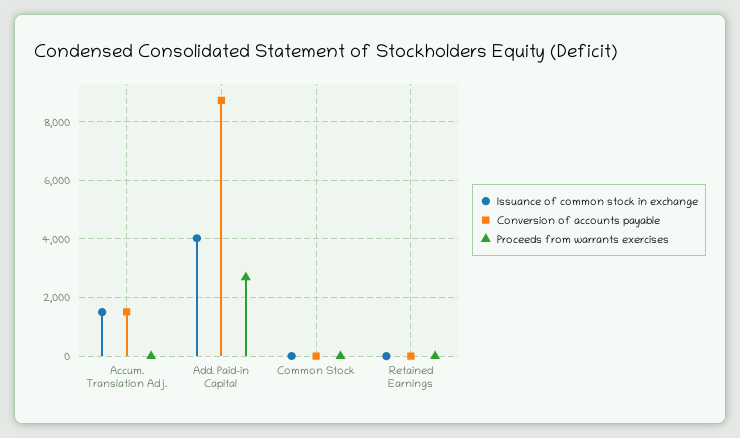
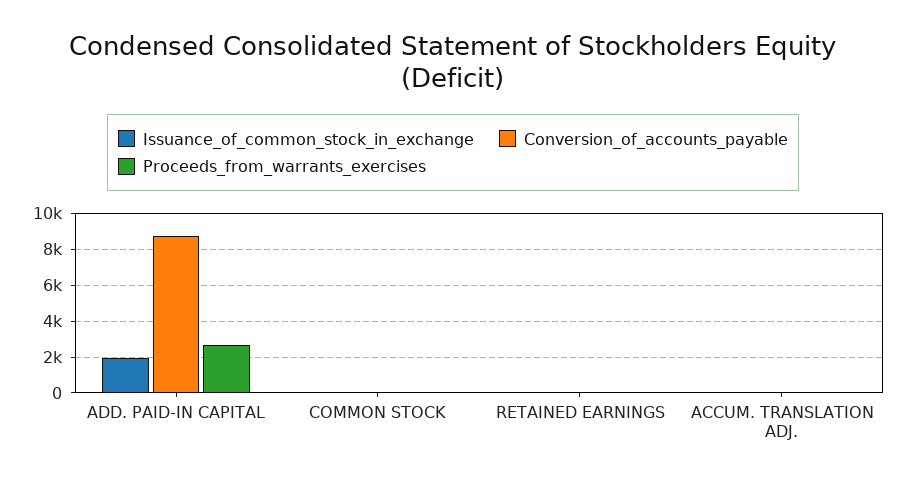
  {
    "Issuance of common stock in exchange": {
-     "Accum. Translation Adj.": 1500,
+     "Accum. Translation Adj.": 0,
-     "Add. Paid-in Capital": 4000,
+     "Add. Paid-in Capital": 2000,
      "Common Stock": 0,
      "Retained Earnings": 0
    },
    "Conversion of accounts payable": {
-     "Accum. Translation Adj.": 1500,
+     "Accum. Translation Adj.": 0,
      "Add. Paid-in Capital": 8750,
      "Common Stock": 0,
      "Retained Earnings": 0
    },
    "Proceeds from warrants exercises": {
      "Accum. Translation Adj.": 0,
      "Add. Paid-in Capital": 2750,
      "Common Stock": 0,
      "Retained Earnings": 0
    }
  }

